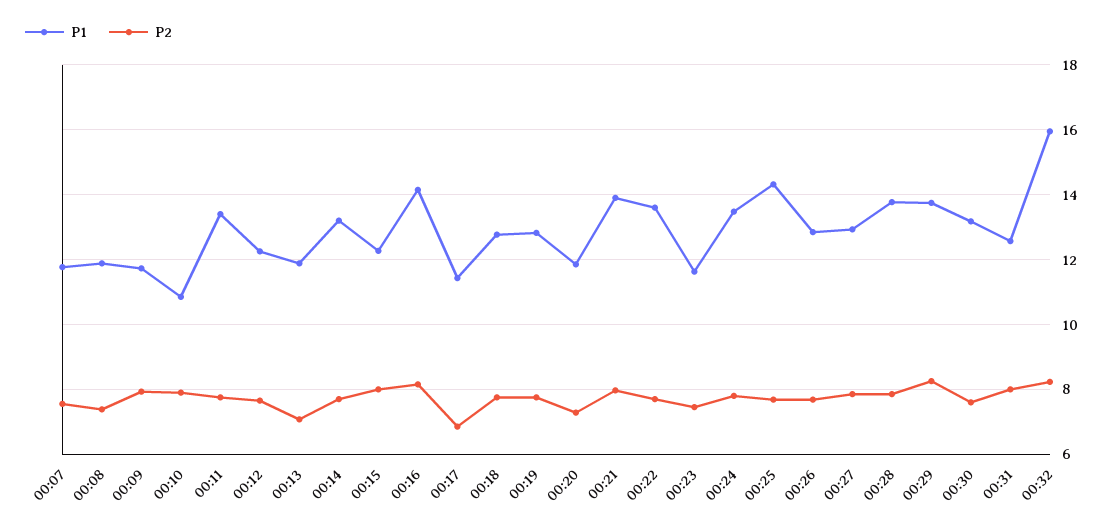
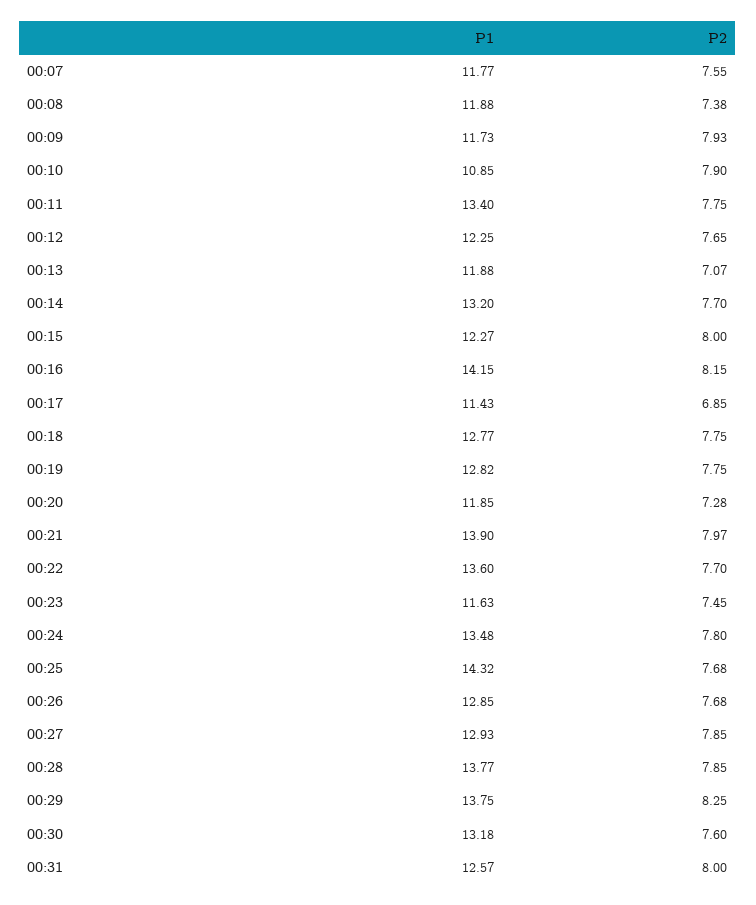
  {
    "P1": {
      "00:07": 11.77,
      "00:08": 11.88,
      "00:09": 11.73,
      "00:10": 10.85,
      "00:11": 13.4,
      "00:12": 12.25,
      "00:13": 11.88,
      "00:14": 13.2,
      "00:15": 12.27,
      "00:16": 14.15,
      "00:17": 11.43,
      "00:18": 12.77,
      "00:19": 12.82,
      "00:20": 11.85,
      "00:21": 13.9,
      "00:22": 13.6,
      "00:23": 11.63,
      "00:24": 13.48,
      "00:25": 14.32,
      "00:26": 12.85,
      "00:27": 12.93,
      "00:28": 13.77,
      "00:29": 13.75,
      "00:30": 13.18,
-     "00:31": 12.57,
+     "00:31": 12.57
-     "00:32": 16
    },
    "P2": {
      "00:07": 7.55,
      "00:08": 7.38,
      "00:09": 7.93,
      "00:10": 7.9,
      "00:11": 7.75,
      "00:12": 7.65,
      "00:13": 7.07,
      "00:14": 7.7,
      "00:15": 8,
      "00:16": 8.15,
      "00:17": 6.85,
      "00:18": 7.75,
      "00:19": 7.75,
      "00:20": 7.28,
      "00:21": 7.97,
      "00:22": 7.7,
      "00:23": 7.45,
      "00:24": 7.8,
      "00:25": 7.68,
      "00:26": 7.68,
      "00:27": 7.85,
      "00:28": 7.85,
      "00:29": 8.25,
      "00:30": 7.6,
-     "00:31": 8,
+     "00:31": 8
-     "00:32": 8.2
    }
  }

